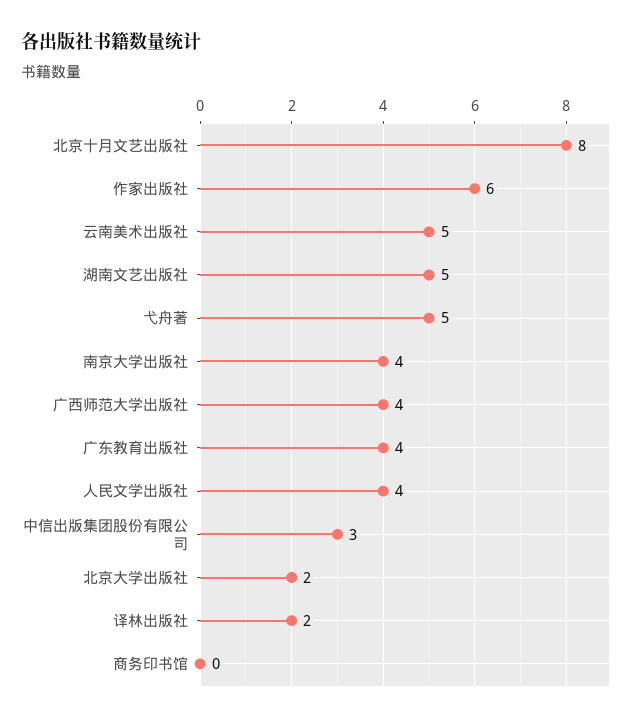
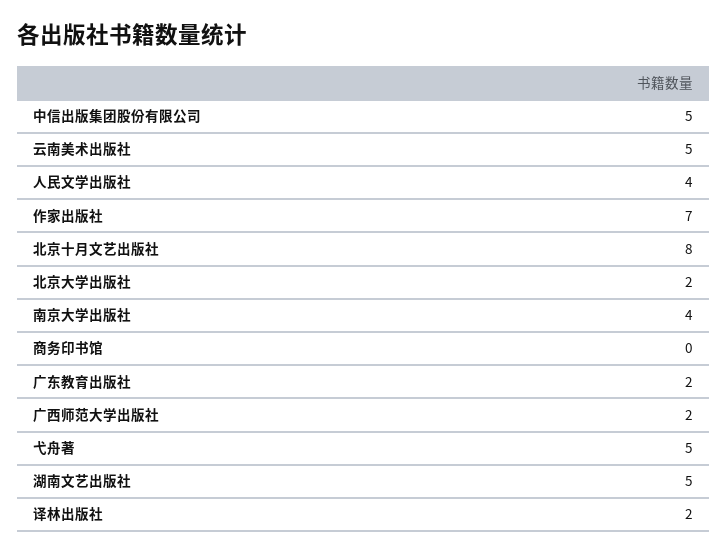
  {
    "北京十月文艺出版社": 8,
-   "作家出版社": 6,
+   "作家出版社": 7,
    "云南美术出版社": 5,
    "湖南文艺出版社": 5,
    "弋舟著": 5,
    "南京大学出版社": 4,
-   "广西师范大学出版社": 4,
+   "广西师范大学出版社": 2,
-   "广东教育出版社": 4,
+   "广东教育出版社": 2,
    "人民文学出版社": 4,
-   "中信出版集团股份有限公司": 3,
+   "中信出版集团股份有限公司": 5,
    "北京大学出版社": 2,
    "译林出版社": 2,
    "商务印书馆": 0
  }

